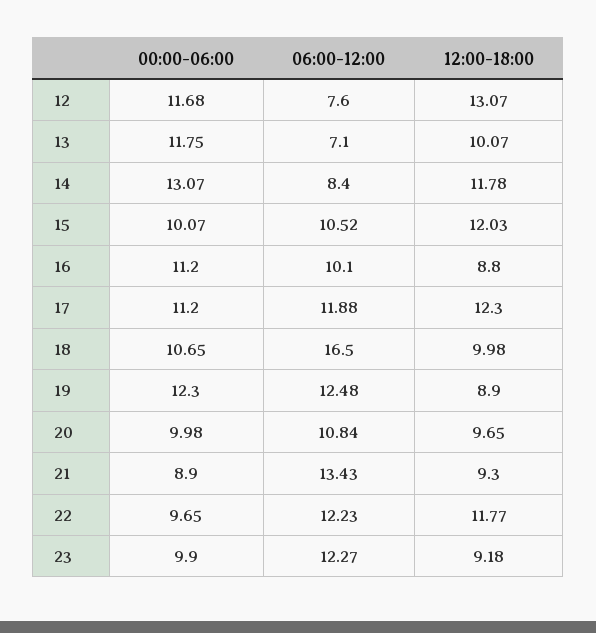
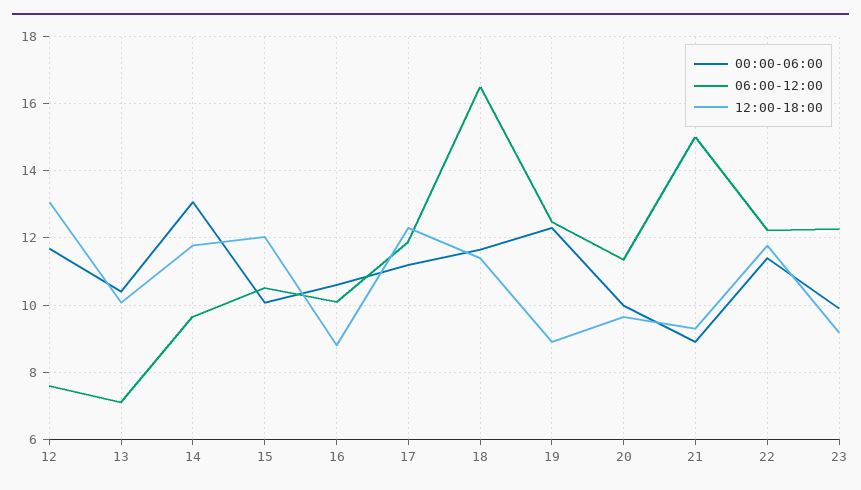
  {
    "00:00-06:00": {
      "12": 11.68,
-     "13": 11.75,
+     "13": 10.4,
      "14": 13.07,
      "15": 10.07,
-     "16": 11.2,
+     "16": 10.6,
      "17": 11.2,
-     "18": 10.65,
+     "18": 11.6,
      "19": 12.3,
      "20": 9.98,
      "21": 8.9,
-     "22": 9.65,
+     "22": 11.4,
      "23": 9.9
    },
    "06:00-12:00": {
      "12": 7.6,
      "13": 7.1,
-     "14": 8.4,
+     "14": 9.6,
      "15": 10.52,
      "16": 10.1,
      "17": 11.88,
      "18": 16.5,
      "19": 12.48,
-     "20": 10.84,
+     "20": 11.4,
-     "21": 13.43,
+     "21": 15,
      "22": 12.23,
      "23": 12.27
    },
    "12:00-18:00": {
      "12": 13.07,
      "13": 10.07,
      "14": 11.78,
      "15": 12.03,
      "16": 8.8,
      "17": 12.3,
-     "18": 9.98,
+     "18": 11.4,
      "19": 8.9,
      "20": 9.65,
      "21": 9.3,
      "22": 11.77,
      "23": 9.18
    }
  }

